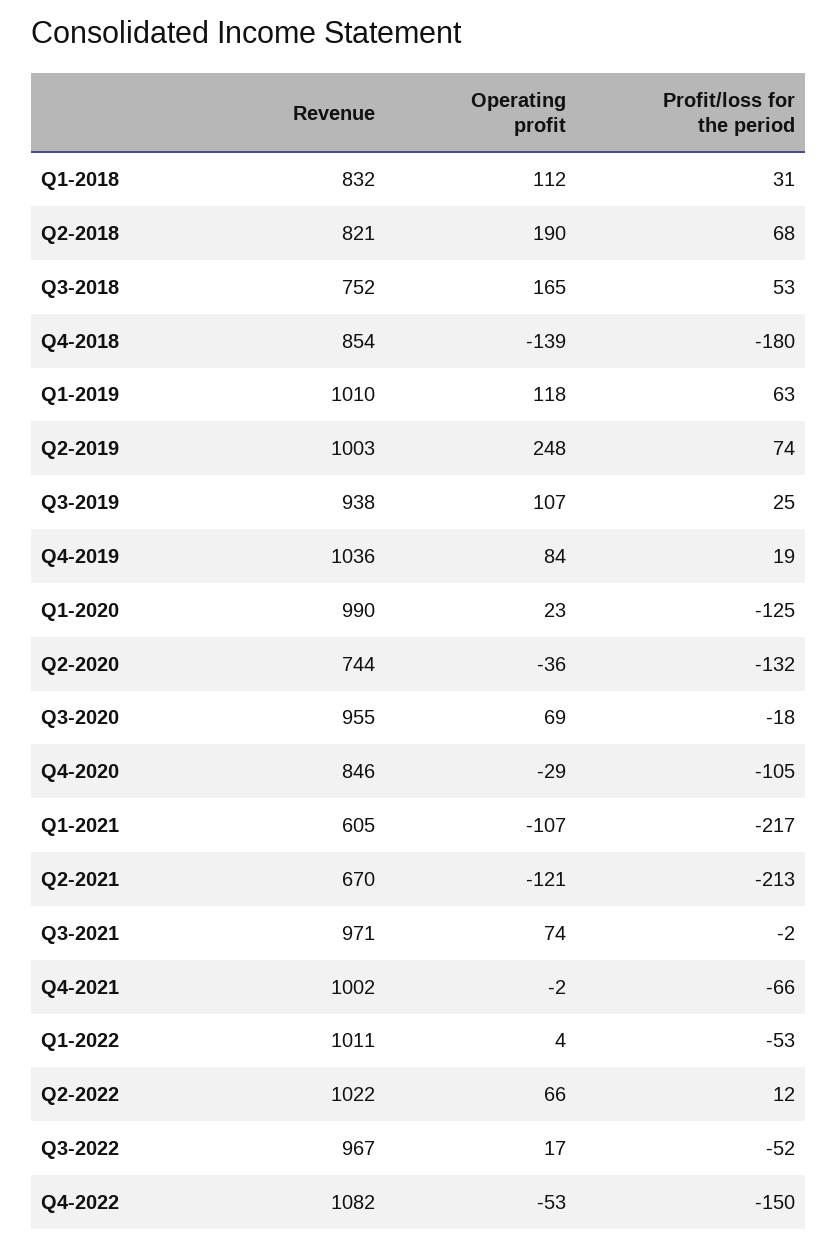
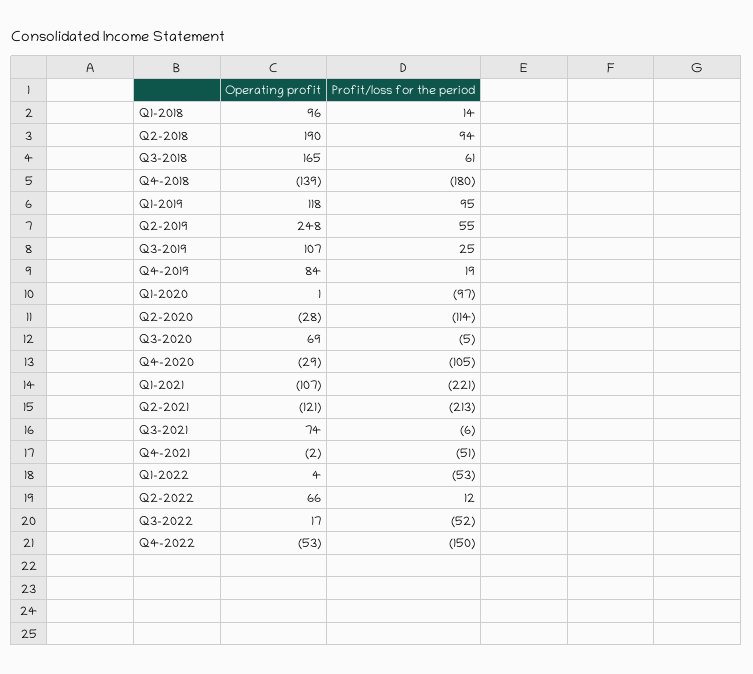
  {
-   "Revenue": {
-     "Q1-2018": 832,
-     "Q2-2018": 821,
-     "Q3-2018": 752,
-     "Q4-2018": 854,
-     "Q1-2019": 1010,
-     "Q2-2019": 1003,
-     "Q3-2019": 938,
-     "Q4-2019": 1036,
-     "Q1-2020": 990,
-     "Q2-2020": 744,
-     "Q3-2020": 955,
-     "Q4-2020": 846,
-     "Q1-2021": 605,
-     "Q2-2021": 670,
-     "Q3-2021": 971,
-     "Q4-2021": 1002,
-     "Q1-2022": 1011,
-     "Q2-2022": 1022,
-     "Q3-2022": 967,
-     "Q4-2022": 1082
-   },
    "Operating profit": {
-     "Q1-2018": 112,
+     "Q1-2018": 96,
      "Q2-2018": 190,
      "Q3-2018": 165,
      "Q4-2018": -139,
      "Q1-2019": 118,
      "Q2-2019": 248,
      "Q3-2019": 107,
      "Q4-2019": 84,
-     "Q1-2020": 23,
+     "Q1-2020": 1,
-     "Q2-2020": -36,
+     "Q2-2020": -28,
      "Q3-2020": 69,
      "Q4-2020": -29,
      "Q1-2021": -107,
      "Q2-2021": -121,
      "Q3-2021": 74,
      "Q4-2021": -2,
      "Q1-2022": 4,
      "Q2-2022": 66,
      "Q3-2022": 17,
      "Q4-2022": -53
    },
    "Profit/loss for the period": {
-     "Q1-2018": 31,
+     "Q1-2018": 14,
-     "Q2-2018": 68,
+     "Q2-2018": 94,
-     "Q3-2018": 53,
+     "Q3-2018": 61,
      "Q4-2018": -180,
-     "Q1-2019": 63,
+     "Q1-2019": 95,
-     "Q2-2019": 74,
+     "Q2-2019": 55,
      "Q3-2019": 25,
      "Q4-2019": 19,
-     "Q1-2020": -125,
+     "Q1-2020": -97,
-     "Q2-2020": -132,
+     "Q2-2020": -114,
-     "Q3-2020": -18,
+     "Q3-2020": -5,
      "Q4-2020": -105,
-     "Q1-2021": -217,
+     "Q1-2021": -221,
      "Q2-2021": -213,
-     "Q3-2021": -2,
+     "Q3-2021": -6,
-     "Q4-2021": -66,
+     "Q4-2021": -51,
      "Q1-2022": -53,
      "Q2-2022": 12,
      "Q3-2022": -52,
      "Q4-2022": -150
    }
  }

